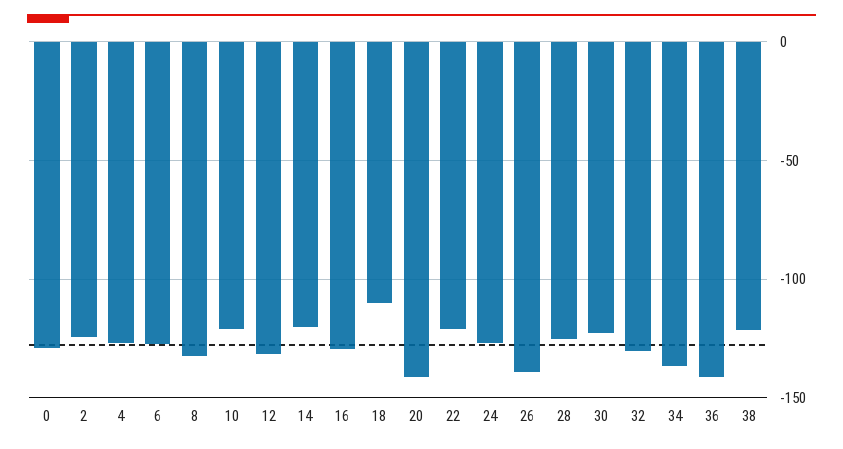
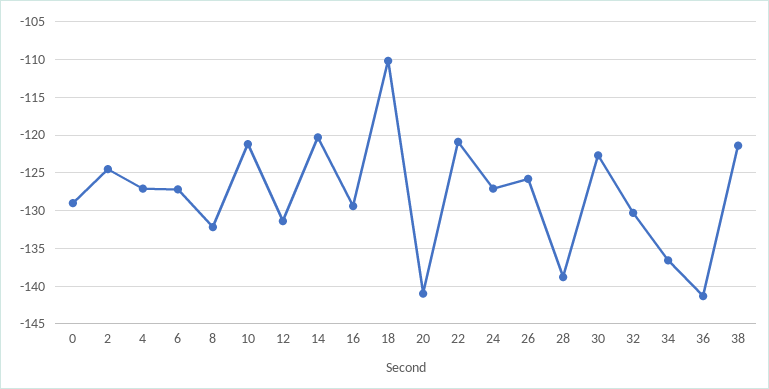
  {
    "0": -129,
    "2": -125,
    "4": -127,
    "6": -127,
    "8": -132,
    "10": -121,
    "12": -131,
    "14": -120,
    "16": -129,
    "18": -110,
    "20": -141,
    "22": -121,
    "24": -127,
-   "26": -140,
+   "26": -126,
-   "28": -125,
+   "28": -139,
    "30": -123,
    "32": -130,
    "34": -137,
    "36": -141,
    "38": -121
  }

